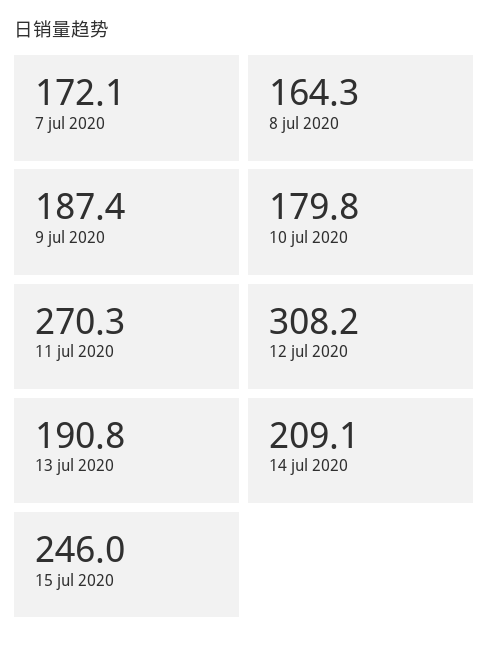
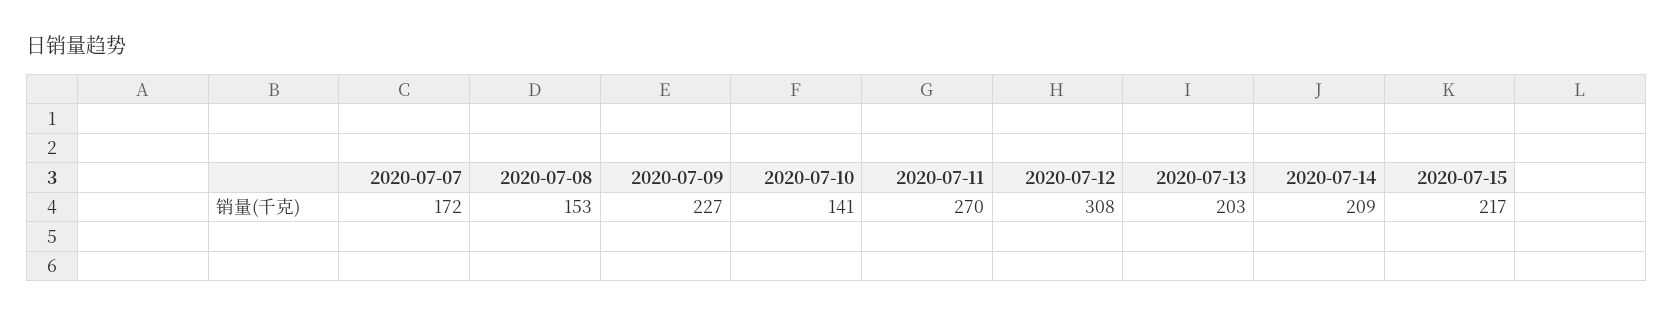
  {
    "7 jul 2020": 172.1,
-   "8 jul 2020": 164.3,
+   "8 jul 2020": 153,
-   "9 jul 2020": 187.4,
+   "9 jul 2020": 227,
-   "10 jul 2020": 179.8,
+   "10 jul 2020": 141,
    "11 jul 2020": 270.3,
    "12 jul 2020": 308.2,
-   "13 jul 2020": 190.8,
+   "13 jul 2020": 203,
    "14 jul 2020": 209.1,
-   "15 jul 2020": 246
+   "15 jul 2020": 217
  }

